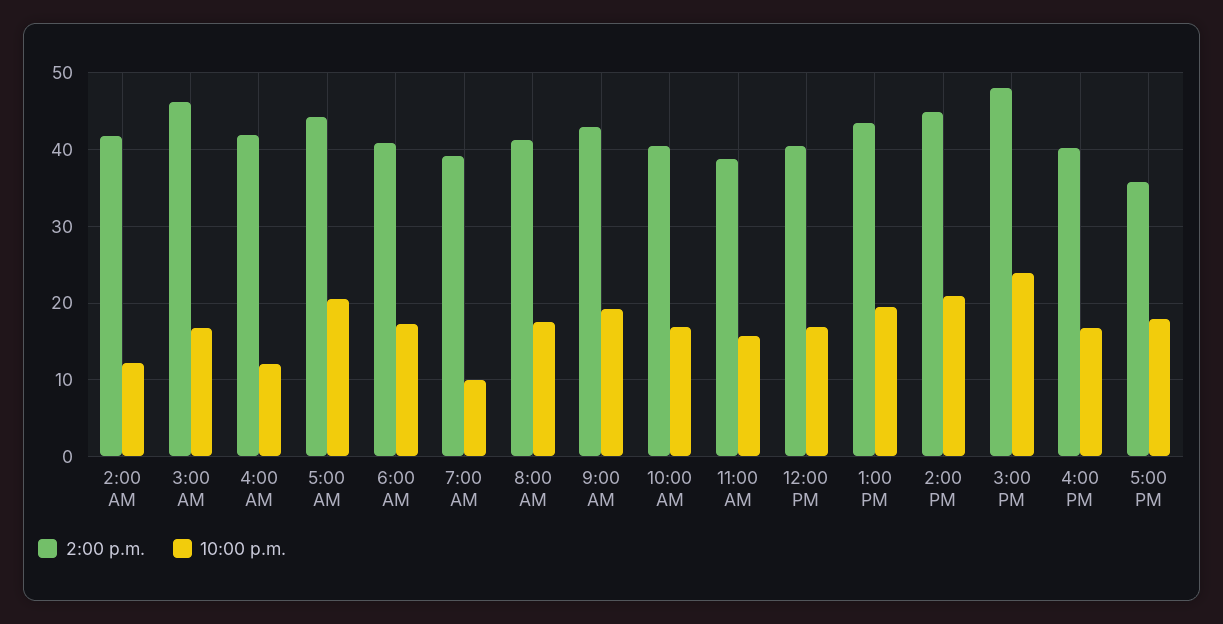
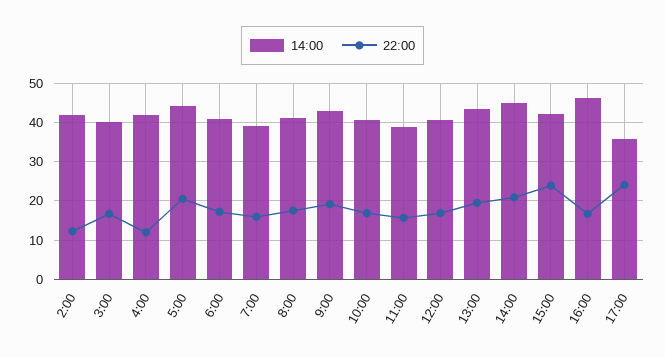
  {
    "2:00 p.m.": {
      "2:00 AM": 42,
-     "3:00 AM": 46,
+     "3:00 AM": 40,
      "4:00 AM": 42,
      "5:00 AM": 44,
      "6:00 AM": 41,
      "7:00 AM": 39,
      "8:00 AM": 41,
      "9:00 AM": 43,
      "10:00 AM": 41,
      "11:00 AM": 39,
      "12:00 PM": 41,
      "1:00 PM": 44,
      "2:00 PM": 45,
-     "3:00 PM": 48,
+     "3:00 PM": 42,
-     "4:00 PM": 40,
+     "4:00 PM": 46,
      "5:00 PM": 36
    },
    "10:00 p.m.": {
      "2:00 AM": 12,
      "3:00 AM": 17,
      "4:00 AM": 12,
      "5:00 AM": 21,
      "6:00 AM": 17,
-     "7:00 AM": 10,
+     "7:00 AM": 16,
      "8:00 AM": 18,
      "9:00 AM": 19,
      "10:00 AM": 17,
      "11:00 AM": 16,
      "12:00 PM": 17,
      "1:00 PM": 20,
      "2:00 PM": 21,
      "3:00 PM": 24,
      "4:00 PM": 17,
-     "5:00 PM": 18
+     "5:00 PM": 24
    }
  }

